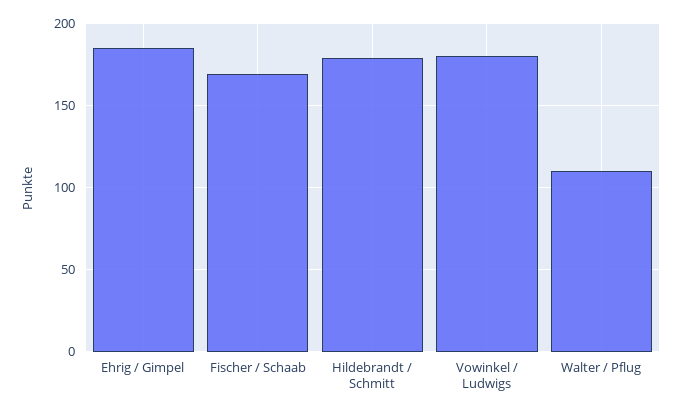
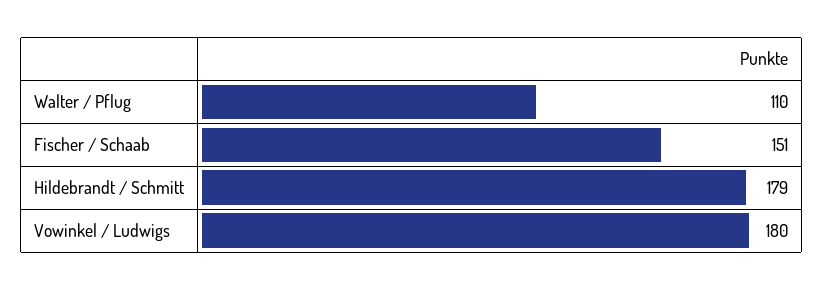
  {
-   "Ehrig / Gimpel": 185,
-   "Fischer / Schaab": 170,
+   "Fischer / Schaab": 151,
    "Hildebrandt / Schmitt": 179,
    "Vowinkel / Ludwigs": 180,
    "Walter / Pflug": 110
  }

